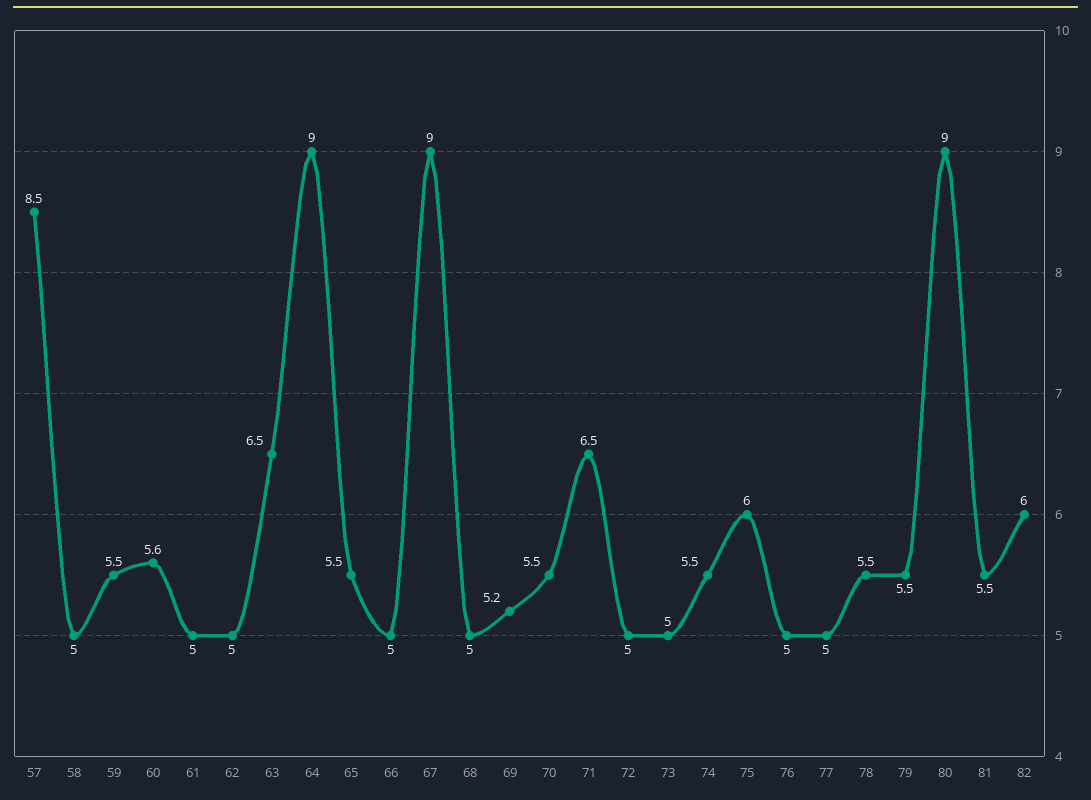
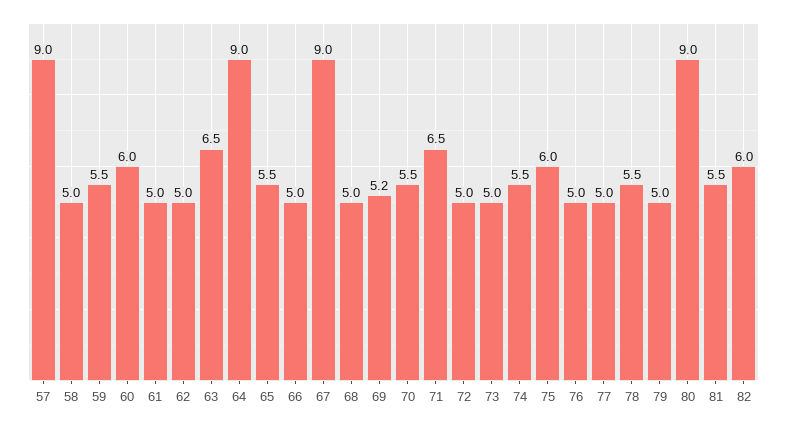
  {
-   "57": 8.5,
+   "57": 9,
    "58": 5,
    "59": 5.5,
-   "60": 5.6,
+   "60": 6,
    "61": 5,
    "62": 5,
    "63": 6.5,
    "64": 9,
    "65": 5.5,
    "66": 5,
    "67": 9,
    "68": 5,
    "69": 5.2,
    "70": 5.5,
    "71": 6.5,
    "72": 5,
    "73": 5,
    "74": 5.5,
    "75": 6,
    "76": 5,
    "77": 5,
    "78": 5.5,
-   "79": 5.5,
+   "79": 5,
    "80": 9,
    "81": 5.5,
    "82": 6
  }

